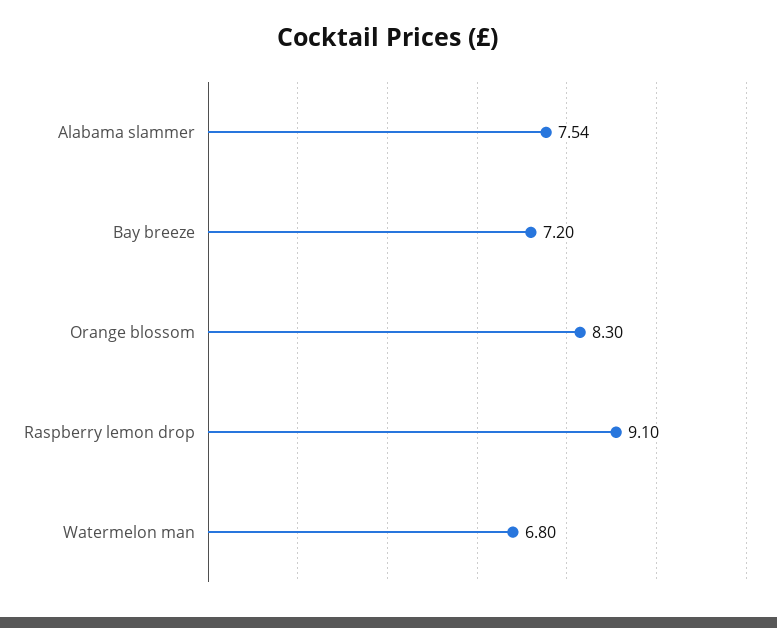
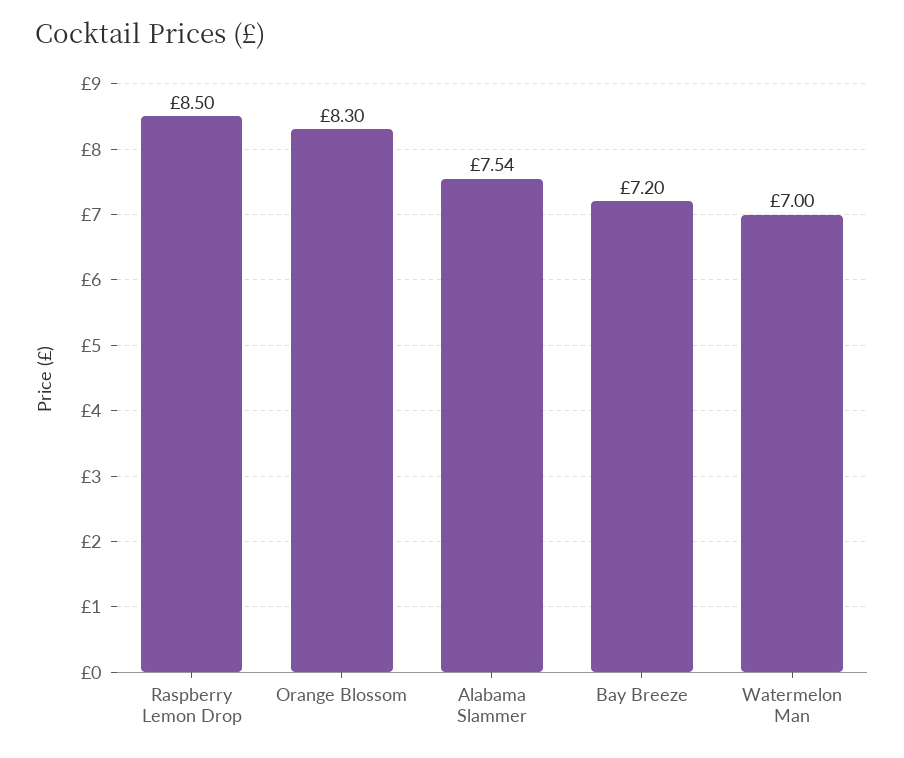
  {
    "Alabama slammer": 7.54,
    "Bay breeze": 7.2,
    "Orange blossom": 8.3,
-   "Raspberry lemon drop": 9.1,
+   "Raspberry lemon drop": 8.5,
-   "Watermelon man": 6.8
+   "Watermelon man": 7
  }

